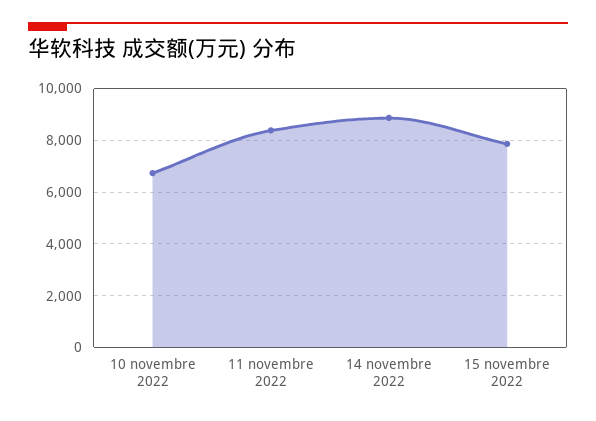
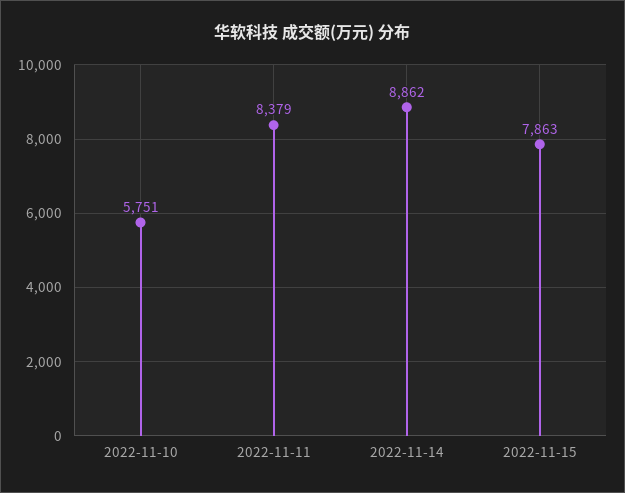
  {
-   "10 novembre 2022": 6750,
+   "10 novembre 2022": 5751,
    "11 novembre 2022": 8379,
    "14 novembre 2022": 8862,
    "15 novembre 2022": 7863
  }

